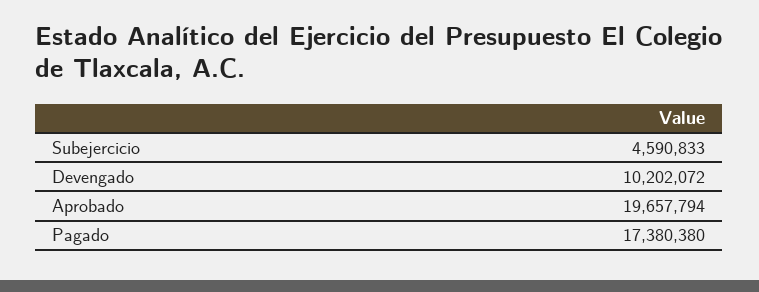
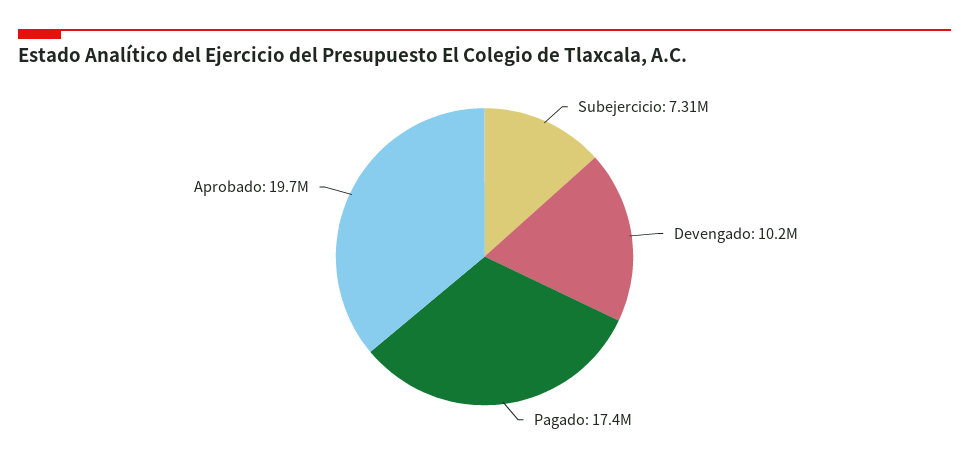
  {
-   "Subejercicio": 4590833,
+   "Subejercicio": 7310000,
    "Devengado": 10202072,
    "Aprobado": 19657794,
    "Pagado": 17380380
  }

